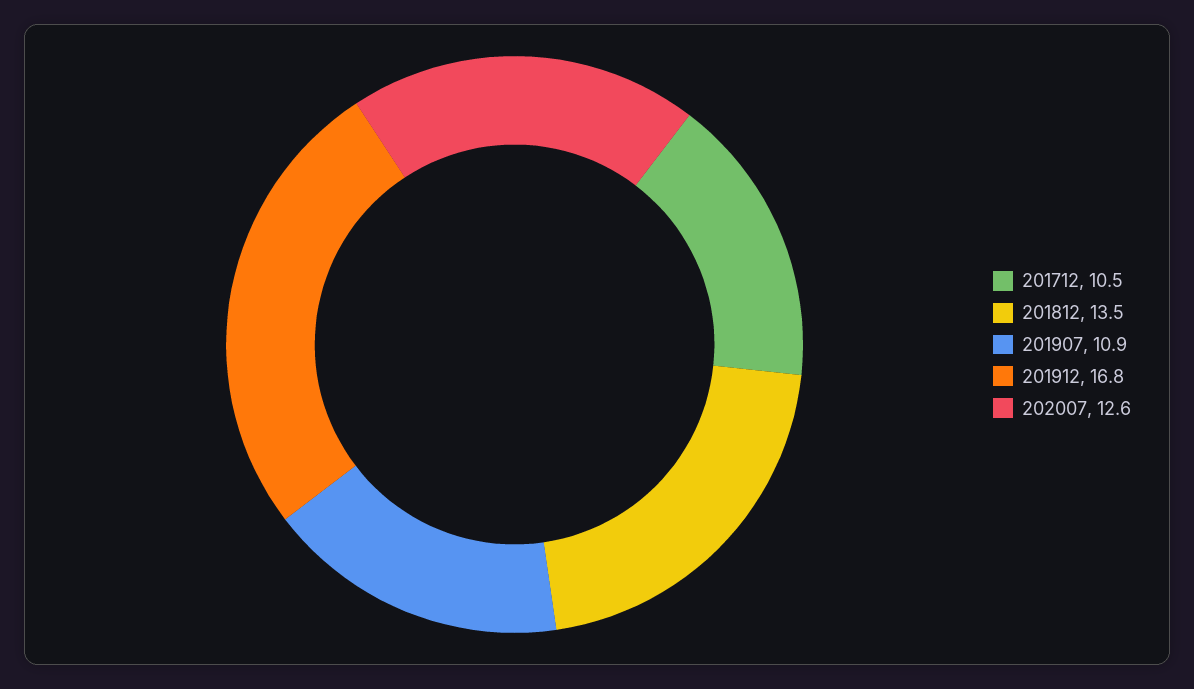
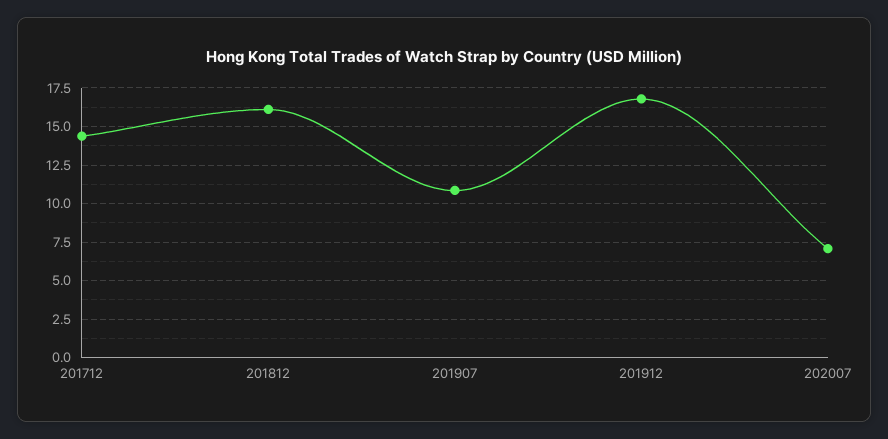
  {
-   "201712": 10.5,
+   "201712": 14.5,
-   "201812": 13.5,
+   "201812": 16,
    "201907": 10.9,
    "201912": 16.8,
-   "202007": 12.6
+   "202007": 7
  }

